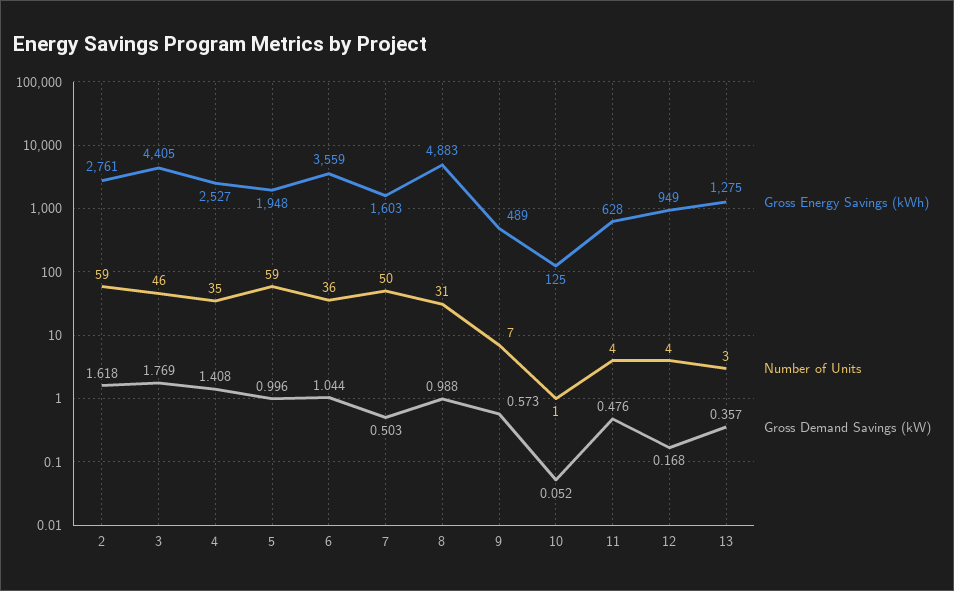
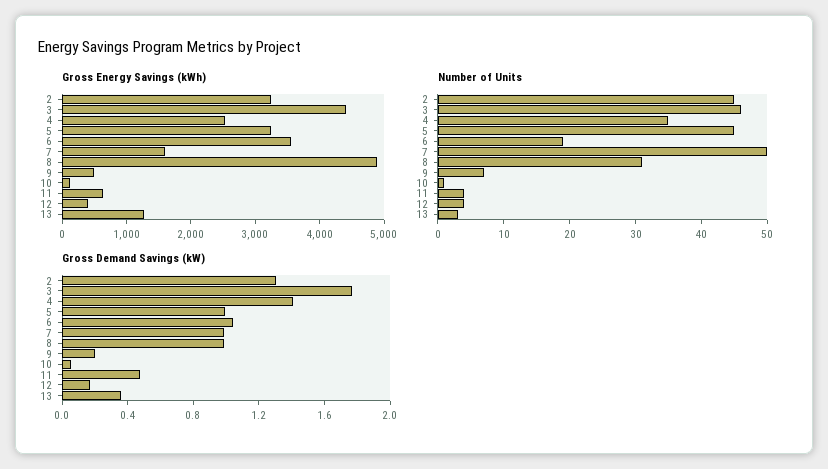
  {
    "Gross Energy Savings (kWh)": {
-     "2": 2761,
+     "2": 3200,
      "3": 4405,
      "4": 2527,
-     "5": 1948,
+     "5": 3200,
      "6": 3559,
      "7": 1603,
      "8": 4883,
      "9": 489,
      "10": 125,
      "11": 628,
-     "12": 949,
+     "12": 400,
      "13": 1275
    },
    "Number of Units": {
-     "2": 59,
+     "2": 45,
      "3": 46,
      "4": 35,
-     "5": 59,
+     "5": 45,
-     "6": 36,
+     "6": 20,
      "7": 50,
      "8": 31,
      "9": 7,
      "10": 1,
      "11": 4,
      "12": 4,
      "13": 3
    },
    "Gross Demand Savings (kW)": {
-     "2": 1.618,
+     "2": 1.3,
      "3": 1.769,
      "4": 1.408,
      "5": 0.996,
      "6": 1.044,
-     "7": 0.503,
+     "7": 1,
      "8": 0.988,
-     "9": 0.573,
+     "9": 0.2,
      "10": 0.052,
      "11": 0.476,
      "12": 0.168,
      "13": 0.357
    }
  }

